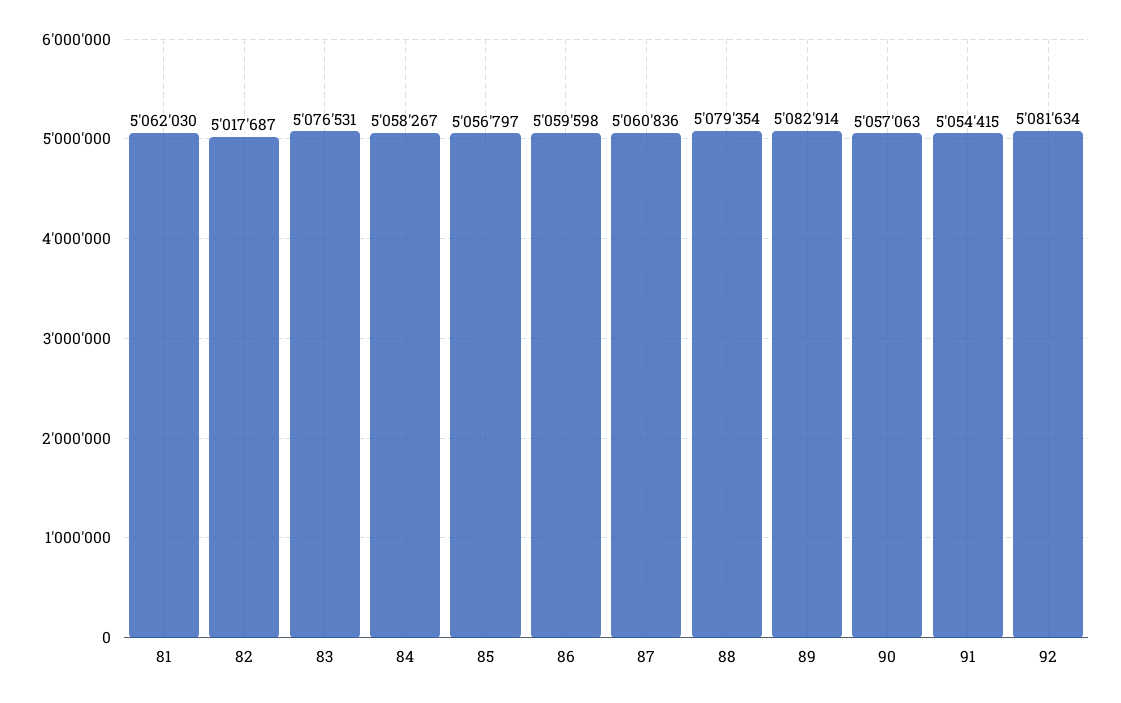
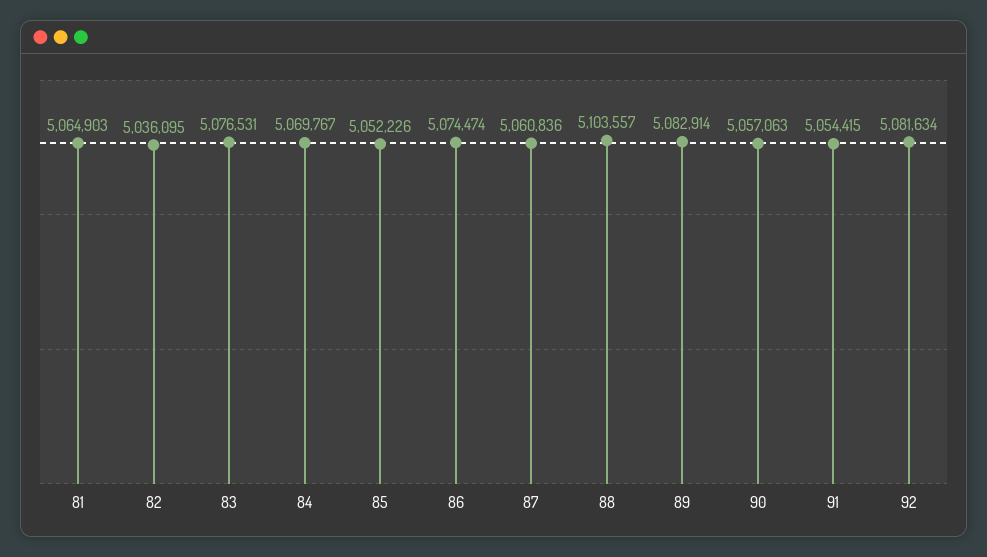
  {
-   "81": 5062030,
+   "81": 5064903,
-   "82": 5017687,
+   "82": 5036095,
    "83": 5076531,
-   "84": 5058267,
+   "84": 5069767,
-   "85": 5056797,
+   "85": 5052226,
-   "86": 5059598,
+   "86": 5074474,
    "87": 5060836,
-   "88": 5079354,
+   "88": 5103557,
    "89": 5082914,
    "90": 5057063,
    "91": 5054415,
    "92": 5081634
  }

